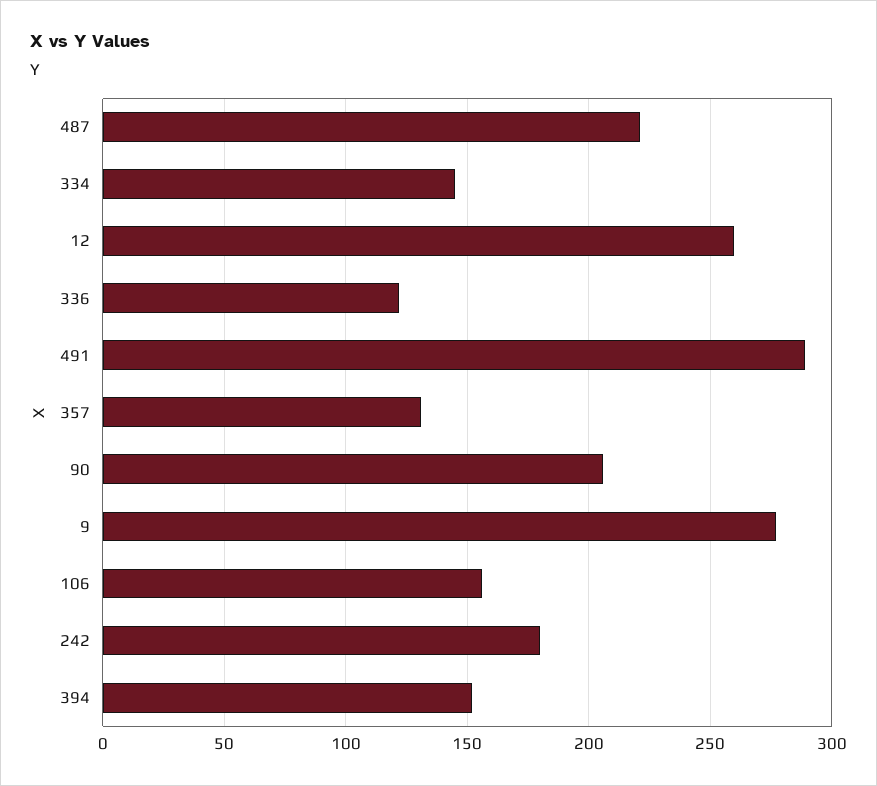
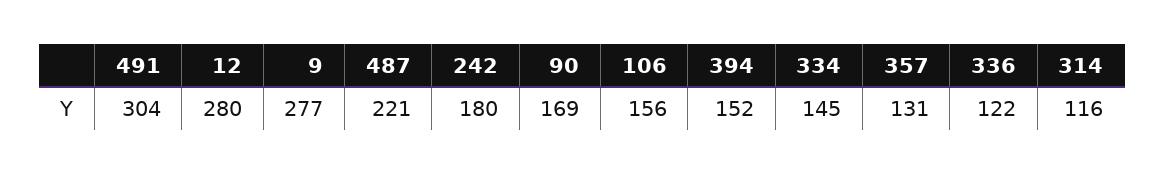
  {
    "487": 221,
    "334": 145,
-   "12": 260,
+   "12": 280,
    "336": 122,
-   "491": 290,
+   "491": 304,
    "357": 131,
-   "90": 205,
+   "90": 169,
    "9": 277,
    "106": 156,
    "242": 180,
-   "394": 152
+   "394": 152,
+   "314": 116
  }

